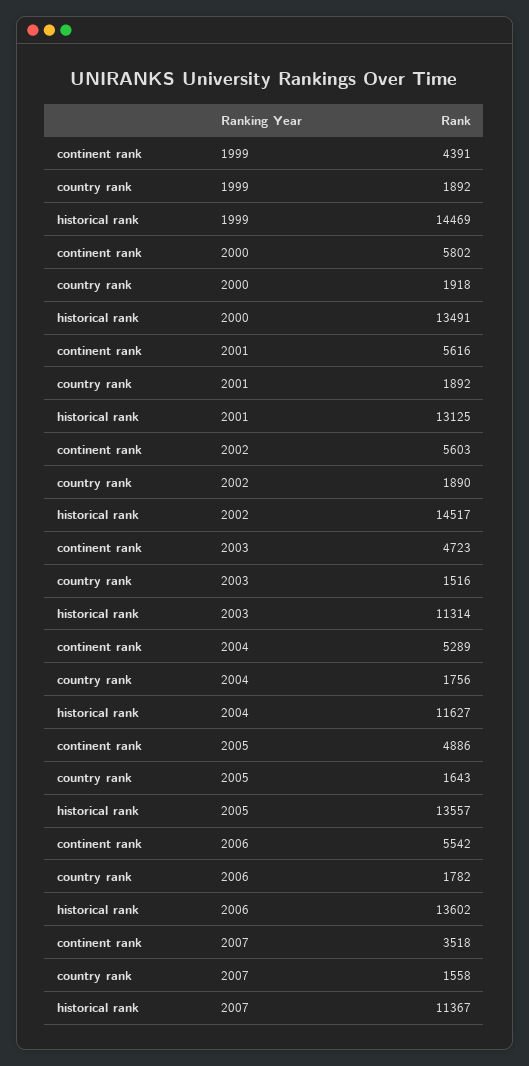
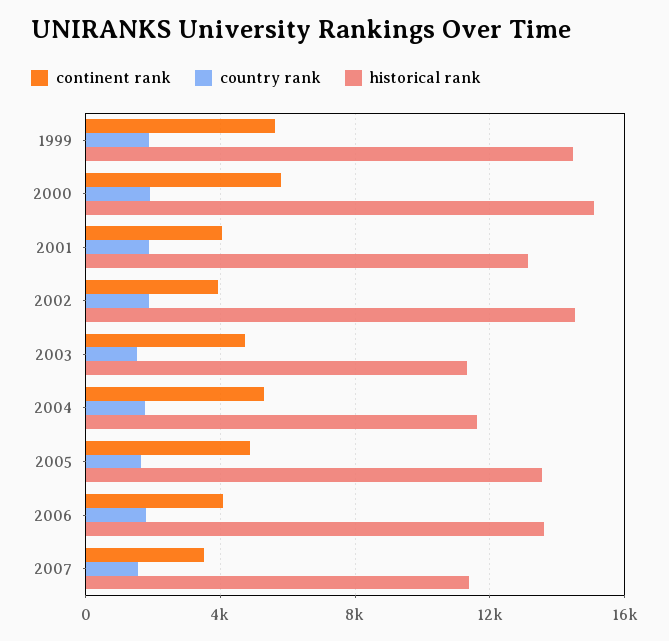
  {
    "continent rank": {
-     "1999": 4391,
+     "1999": 5500,
      "2000": 5802,
-     "2001": 5616,
+     "2001": 4000,
-     "2002": 5603,
+     "2002": 4000,
      "2003": 4723,
      "2004": 5289,
      "2005": 4886,
-     "2006": 5542,
+     "2006": 4000,
      "2007": 3518
    },
    "country rank": {
      "1999": 1892,
      "2000": 1918,
      "2001": 1892,
      "2002": 1890,
      "2003": 1516,
      "2004": 1756,
      "2005": 1643,
      "2006": 1782,
      "2007": 1558
    },
    "historical rank": {
      "1999": 14469,
-     "2000": 13491,
+     "2000": 15000,
      "2001": 13125,
      "2002": 14517,
      "2003": 11314,
      "2004": 11627,
      "2005": 13557,
      "2006": 13602,
      "2007": 11367
    }
  }

